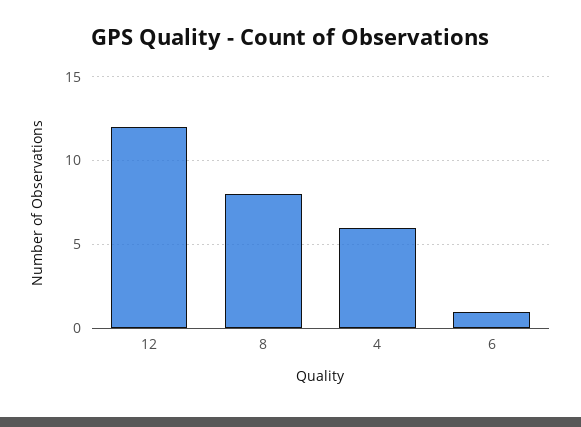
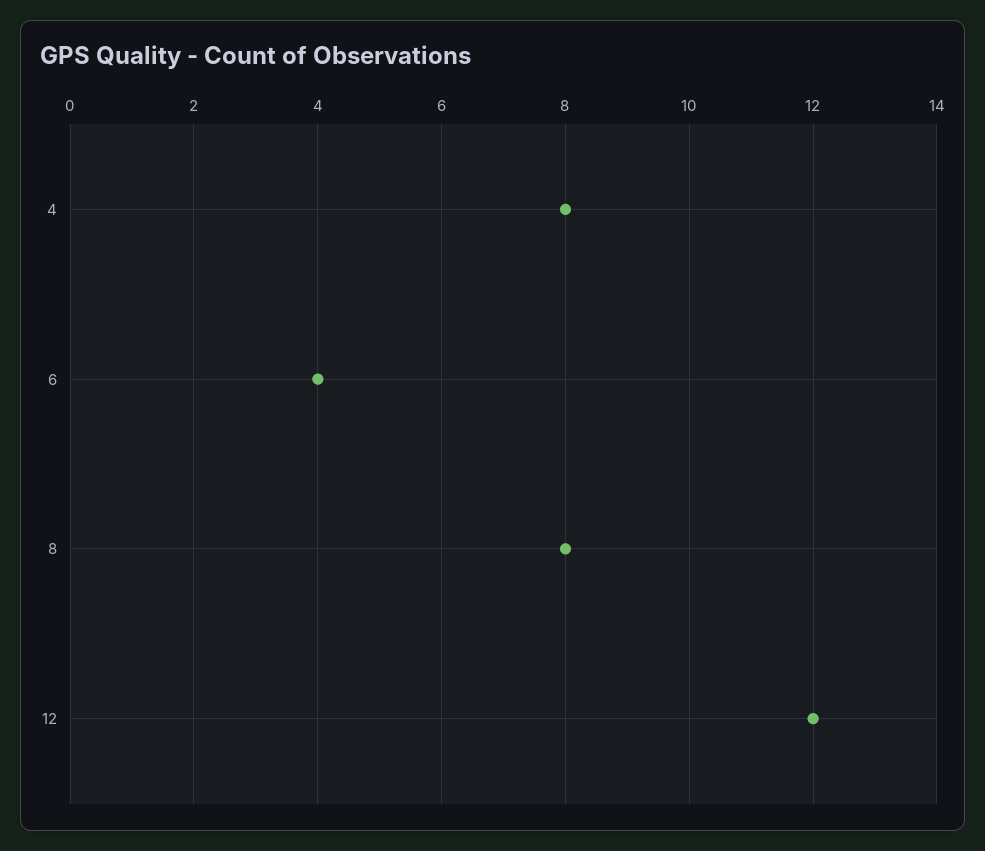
  {
    "12": 12,
    "8": 8,
-   "4": 6,
+   "4": 8,
-   "6": 1
+   "6": 4
  }

